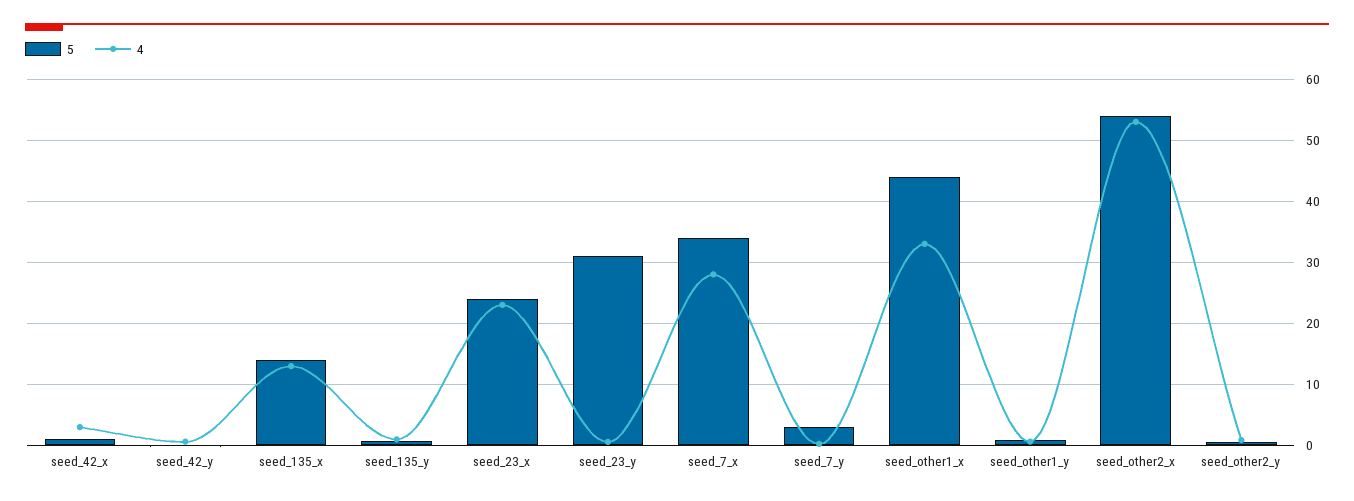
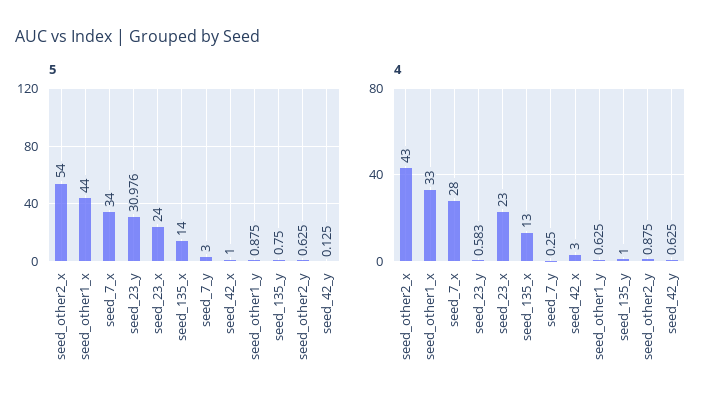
  {
    "5": {
      "seed_42_x": 1,
      "seed_42_y": 0.125,
      "seed_135_x": 14,
      "seed_135_y": 0.75,
      "seed_23_x": 24,
      "seed_23_y": 30.976,
      "seed_7_x": 34,
      "seed_7_y": 3,
      "seed_other1_x": 44,
      "seed_other1_y": 0.875,
      "seed_other2_x": 54,
      "seed_other2_y": 0.625
    },
    "4": {
      "seed_42_x": 3,
      "seed_42_y": 0.625,
      "seed_135_x": 13,
      "seed_135_y": 1,
      "seed_23_x": 23,
      "seed_23_y": 0.583,
      "seed_7_x": 28,
      "seed_7_y": 0.25,
      "seed_other1_x": 33,
      "seed_other1_y": 0.625,
-     "seed_other2_x": 53,
+     "seed_other2_x": 43,
      "seed_other2_y": 0.875
    }
  }

